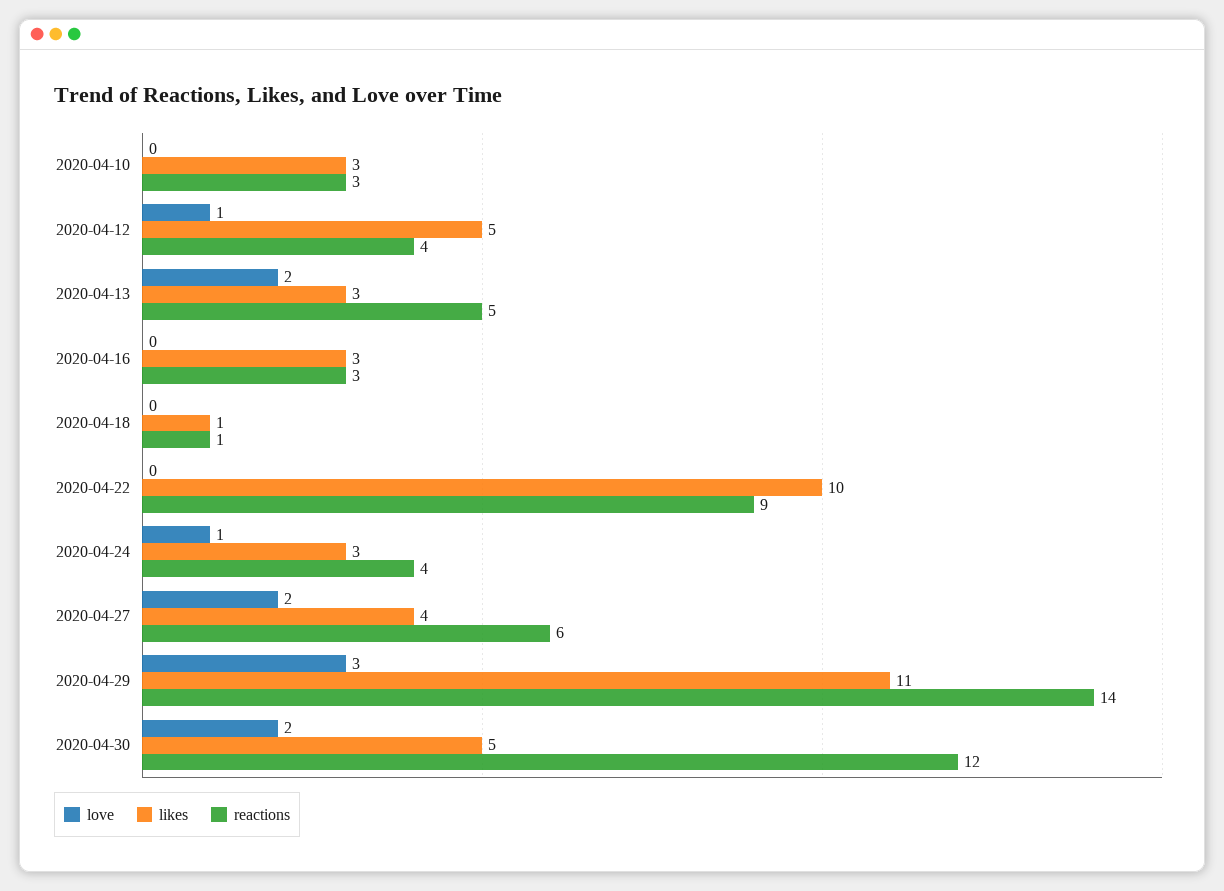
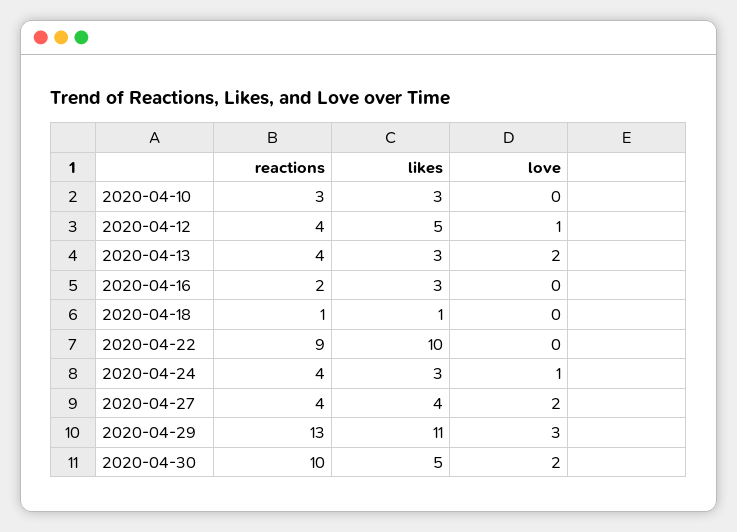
  {
    "love": {
      "2020-04-10": 0,
      "2020-04-12": 1,
      "2020-04-13": 2,
      "2020-04-16": 0,
      "2020-04-18": 0,
      "2020-04-22": 0,
      "2020-04-24": 1,
      "2020-04-27": 2,
      "2020-04-29": 3,
      "2020-04-30": 2
    },
    "likes": {
      "2020-04-10": 3,
      "2020-04-12": 5,
      "2020-04-13": 3,
      "2020-04-16": 3,
      "2020-04-18": 1,
      "2020-04-22": 10,
      "2020-04-24": 3,
      "2020-04-27": 4,
      "2020-04-29": 11,
      "2020-04-30": 5
    },
    "reactions": {
      "2020-04-10": 3,
      "2020-04-12": 4,
-     "2020-04-13": 5,
+     "2020-04-13": 4,
-     "2020-04-16": 3,
+     "2020-04-16": 2,
      "2020-04-18": 1,
      "2020-04-22": 9,
      "2020-04-24": 4,
-     "2020-04-27": 6,
+     "2020-04-27": 4,
-     "2020-04-29": 14,
+     "2020-04-29": 13,
-     "2020-04-30": 12
+     "2020-04-30": 10
    }
  }

